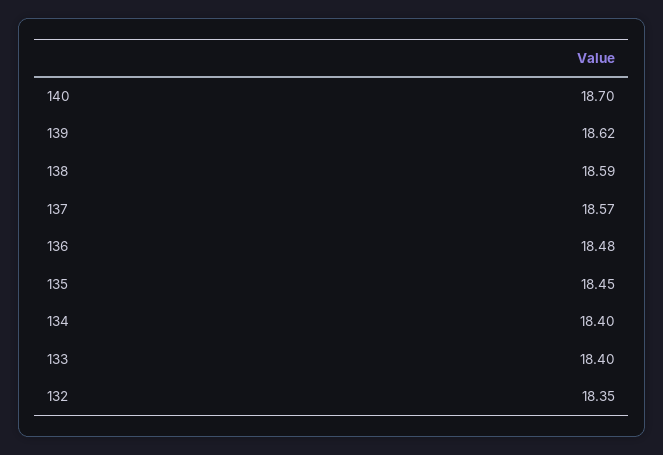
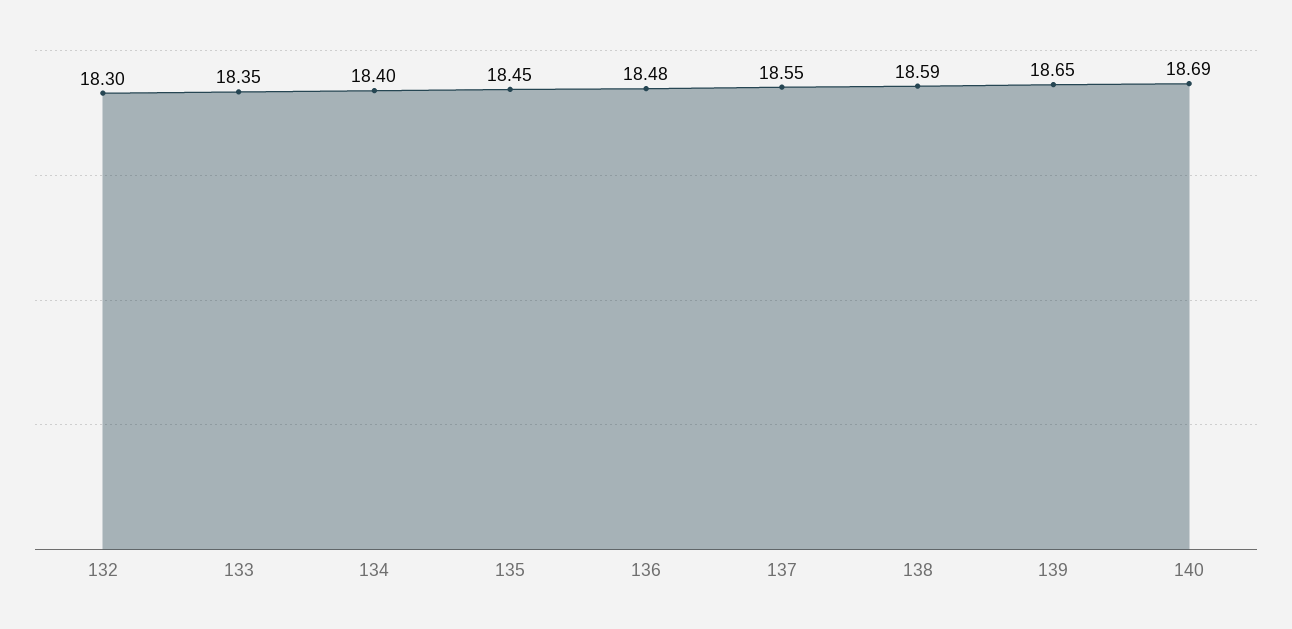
  {
-   "140": 18.7,
+   "140": 18.69,
-   "139": 18.62,
+   "139": 18.65,
    "138": 18.59,
-   "137": 18.57,
+   "137": 18.55,
    "136": 18.48,
    "135": 18.45,
    "134": 18.4,
-   "133": 18.4,
+   "133": 18.35,
-   "132": 18.35
+   "132": 18.3
  }

